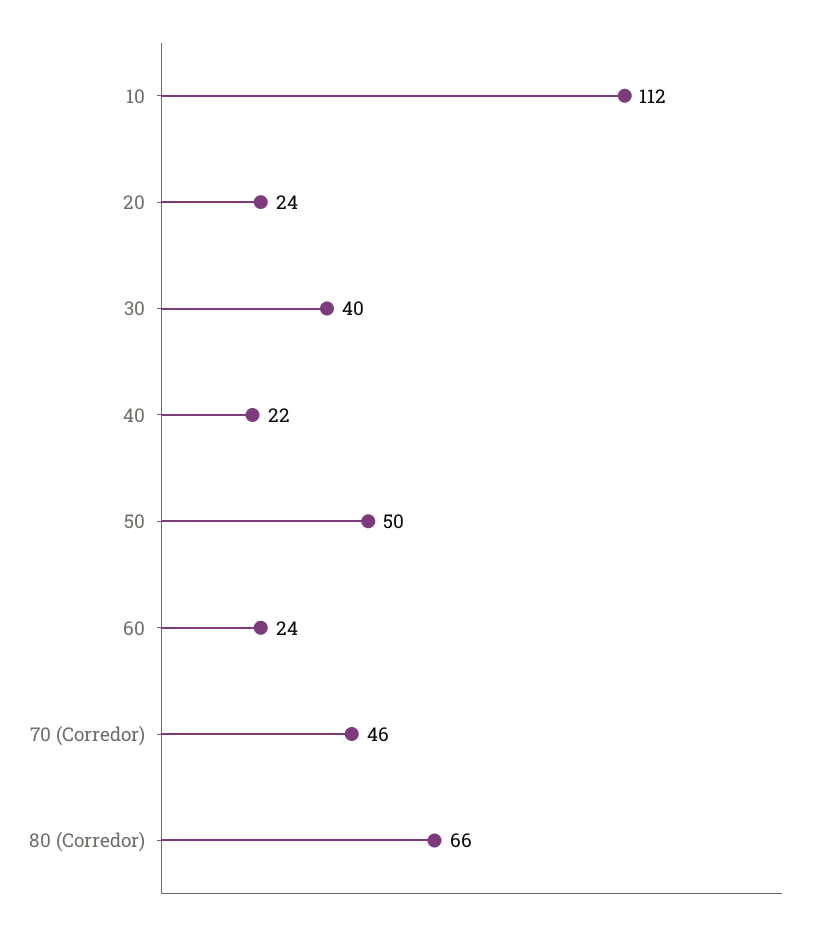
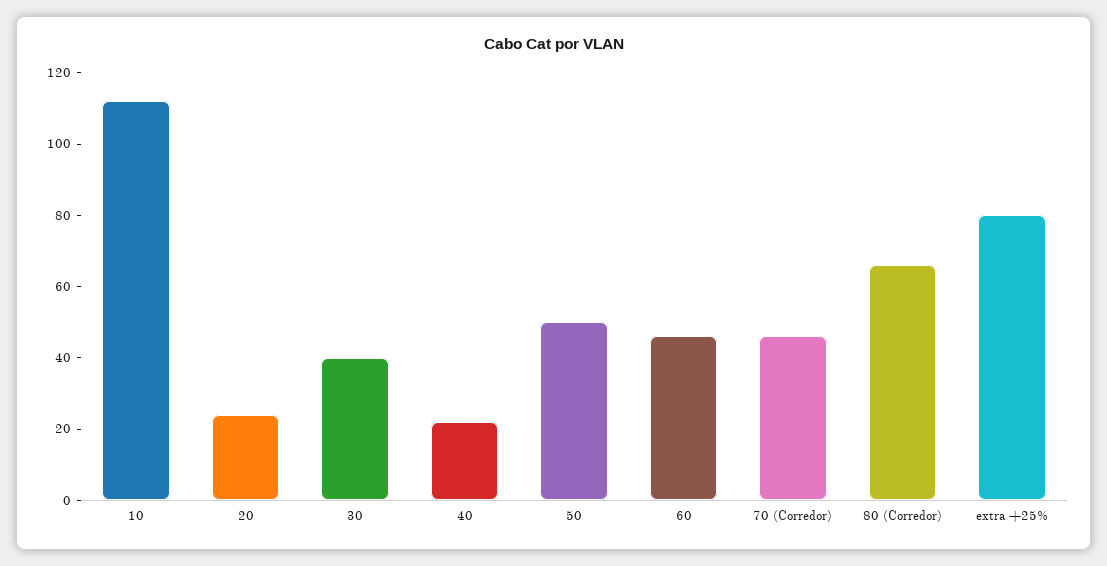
  {
    "10": 112,
    "20": 24,
    "30": 40,
    "40": 22,
    "50": 50,
-   "60": 24,
+   "60": 45,
    "70 (Corredor)": 46,
-   "80 (Corredor)": 66
+   "80 (Corredor)": 66,
+   "extra +25%": 80
  }

